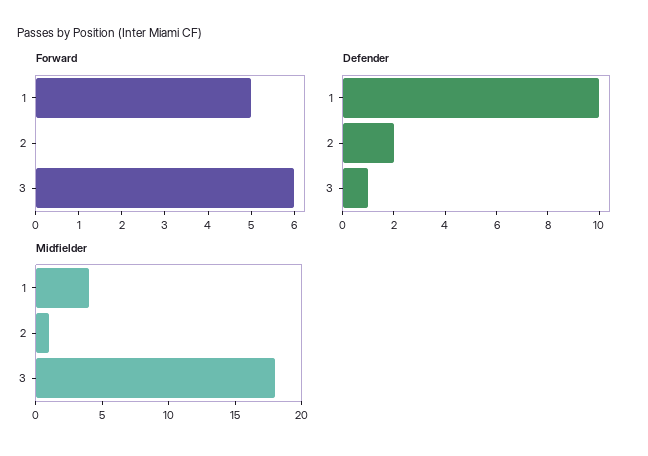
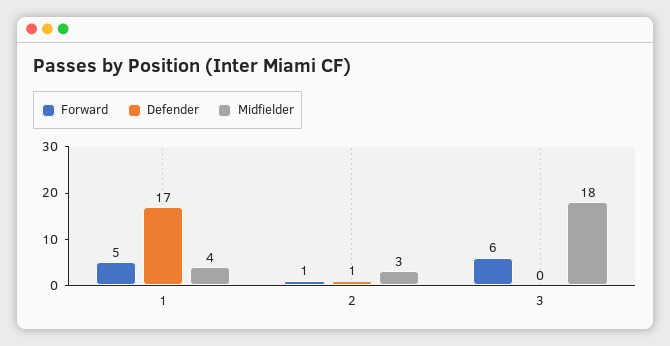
  {
    "Forward": {
      "1": 5,
-     "2": 0,
+     "2": 1,
      "3": 6
    },
    "Defender": {
-     "1": 10,
+     "1": 17,
-     "2": 2,
+     "2": 1,
-     "3": 1
+     "3": 0
    },
    "Midfielder": {
      "1": 4,
-     "2": 1,
+     "2": 3,
      "3": 18
    }
  }

